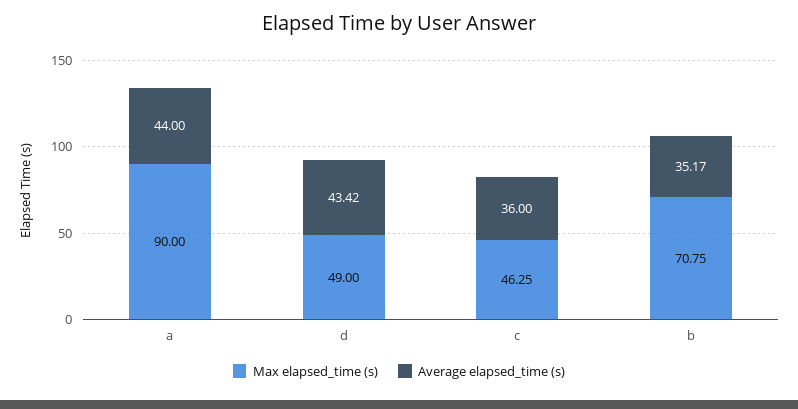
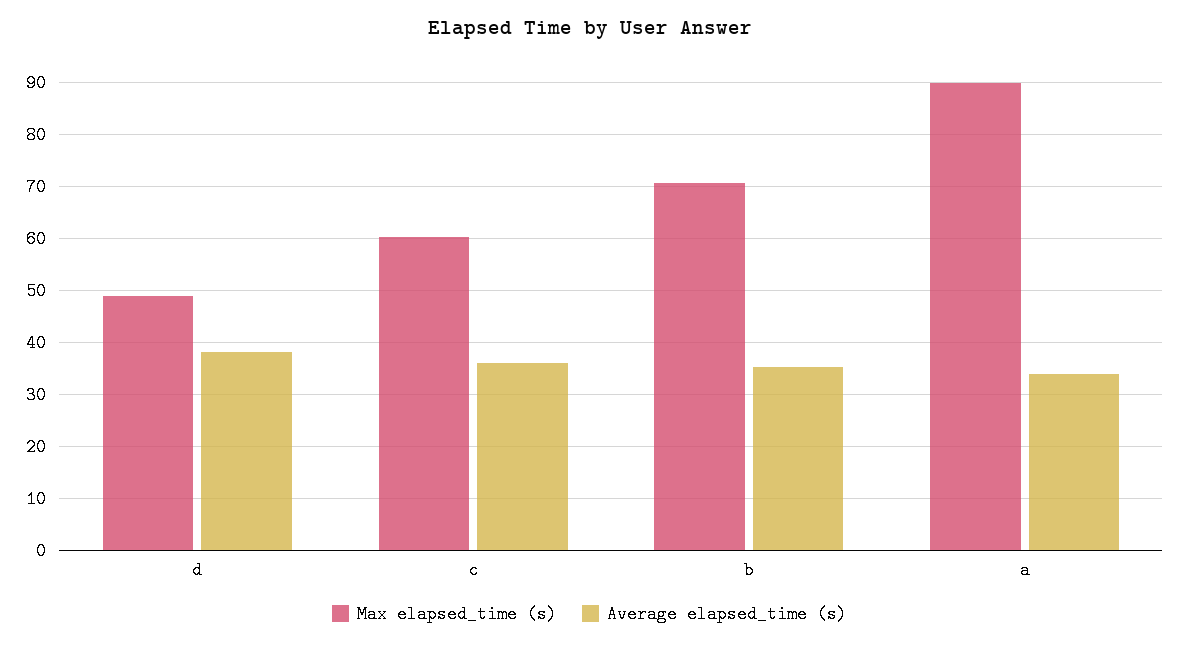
  {
    "Max elapsed_time (s)": {
      "a": 90,
      "d": 49,
-     "c": 46.25,
+     "c": 60,
      "b": 70.75
    },
    "Average elapsed_time (s)": {
-     "a": 44,
+     "a": 34,
-     "d": 43.42,
+     "d": 38,
      "c": 36,
      "b": 35.17
    }
  }

